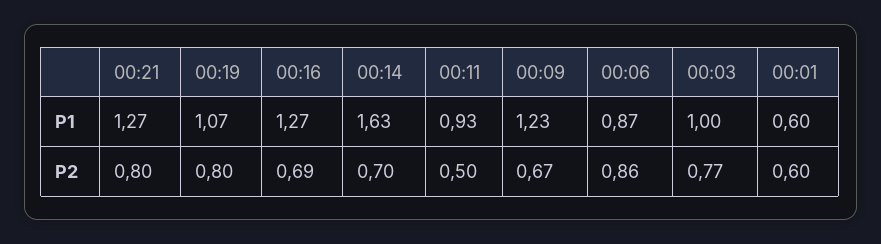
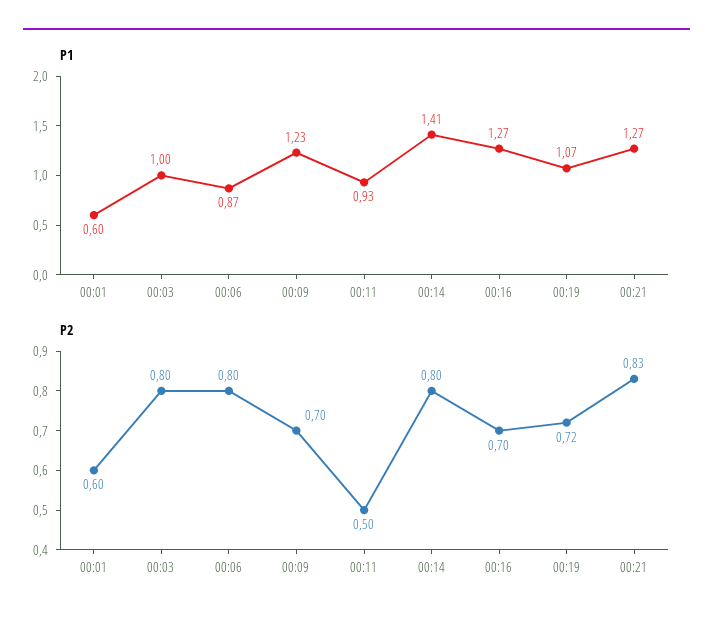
  {
    "P1": {
      "00:21": 1.27,
      "00:19": 1.07,
      "00:16": 1.27,
-     "00:14": 1.63,
+     "00:14": 1.41,
      "00:11": 0.93,
      "00:09": 1.23,
      "00:06": 0.87,
      "00:03": 1,
      "00:01": 0.6
    },
    "P2": {
-     "00:21": 0.8,
+     "00:21": 0.83,
-     "00:19": 0.8,
+     "00:19": 0.72,
-     "00:16": 0.69,
+     "00:16": 0.7,
-     "00:14": 0.7,
+     "00:14": 0.8,
      "00:11": 0.5,
-     "00:09": 0.67,
+     "00:09": 0.7,
-     "00:06": 0.86,
+     "00:06": 0.8,
-     "00:03": 0.77,
+     "00:03": 0.8,
      "00:01": 0.6
    }
  }

